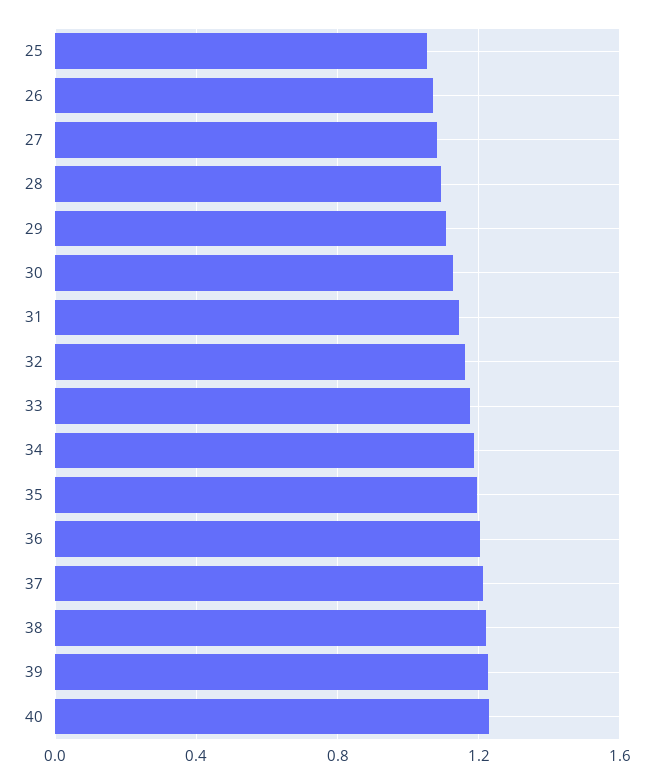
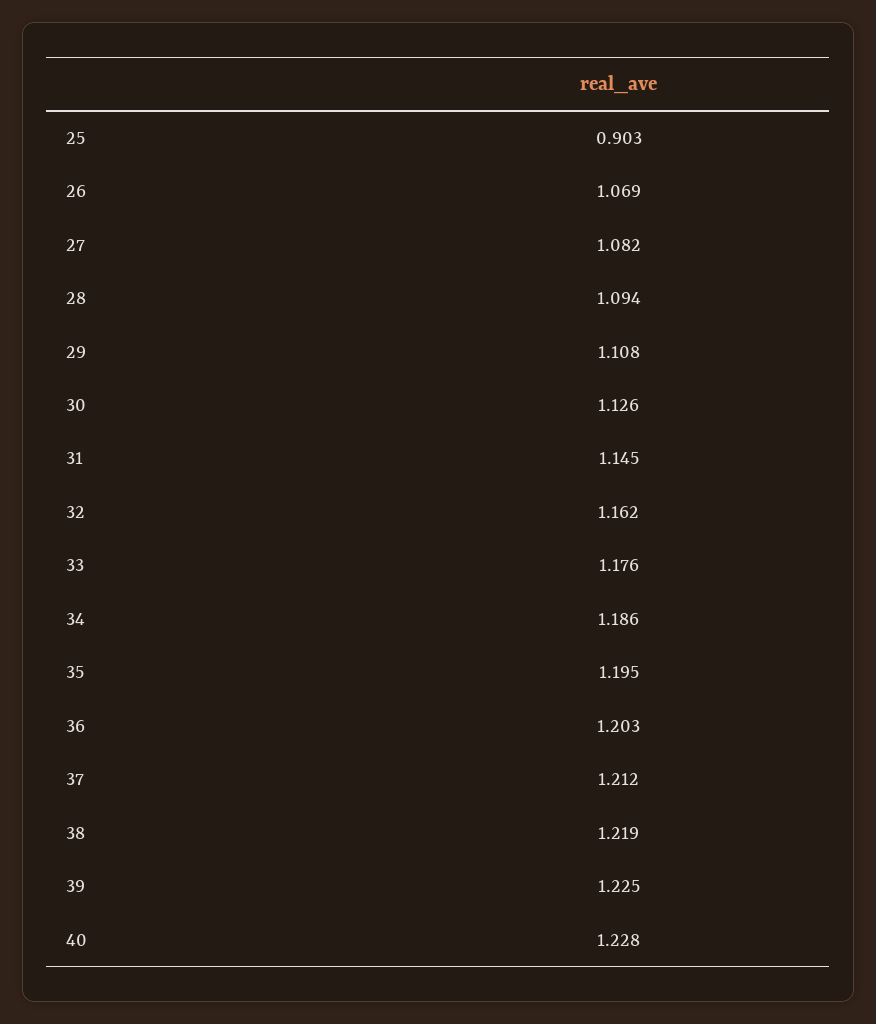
  {
-   "25": 1.05,
+   "25": 0.903,
    "26": 1.069,
    "27": 1.082,
    "28": 1.094,
    "29": 1.108,
    "30": 1.126,
    "31": 1.145,
    "32": 1.162,
    "33": 1.176,
    "34": 1.186,
    "35": 1.195,
    "36": 1.203,
    "37": 1.212,
    "38": 1.219,
    "39": 1.225,
    "40": 1.228
  }

